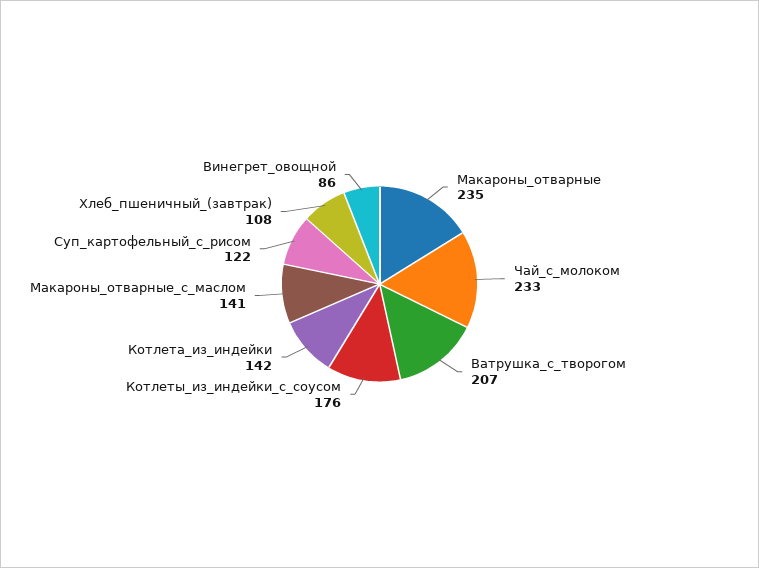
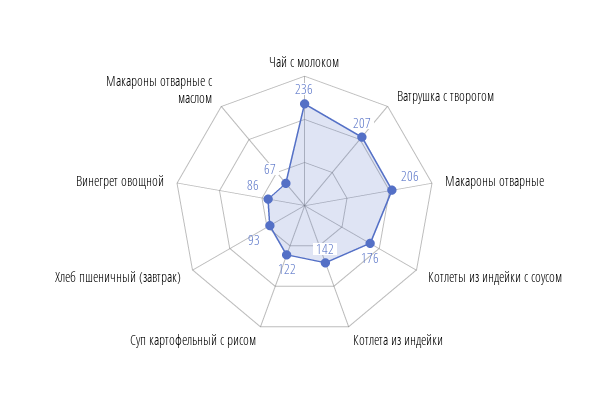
  {
-   "Макароны_отварные": 235,
+   "Макароны_отварные": 206,
-   "Чай_с_молоком": 233,
+   "Чай_с_молоком": 236,
    "Ватрушка_с_творогом": 207,
    "Котлеты_из_индейки_с_соусом": 176,
    "Котлета_из_индейки": 142,
-   "Макароны_отварные_с_маслом": 141,
+   "Макароны_отварные_с_маслом": 67,
    "Суп_картофельный_с_рисом": 122,
-   "Хлеб_пшеничный_(завтрак)": 108,
+   "Хлеб_пшеничный_(завтрак)": 93,
    "Винегрет_овощной": 86
  }

